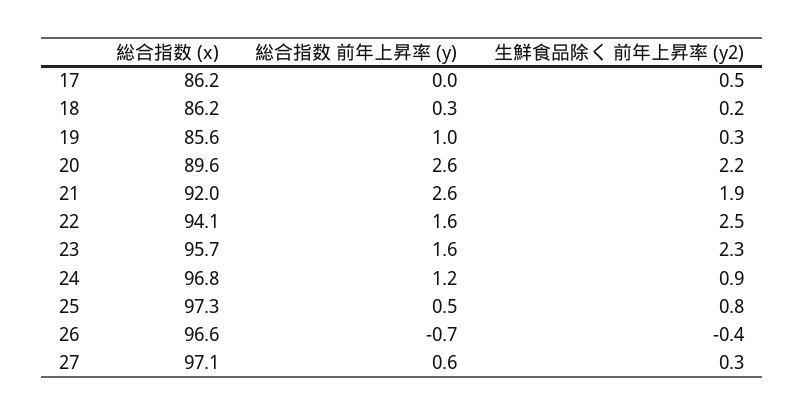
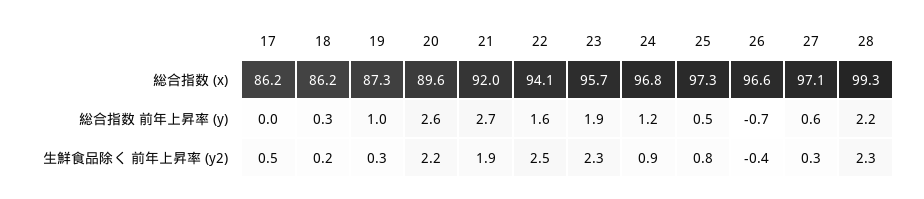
  {
    "総合指数 (x)": {
      "17": 86.2,
      "18": 86.2,
-     "19": 85.6,
+     "19": 87.3,
      "20": 89.6,
      "21": 92,
      "22": 94.1,
      "23": 95.7,
      "24": 96.8,
      "25": 97.3,
      "26": 96.6,
-     "27": 97.1
+     "27": 97.1,
+     "28": 99.3
    },
    "総合指数 前年上昇率 (y)": {
      "17": 0,
      "18": 0.3,
      "19": 1,
      "20": 2.6,
-     "21": 2.6,
+     "21": 2.7,
      "22": 1.6,
-     "23": 1.6,
+     "23": 1.9,
      "24": 1.2,
      "25": 0.5,
      "26": -0.7,
-     "27": 0.6
+     "27": 0.6,
+     "28": 2.2
    },
    "生鮮食品除く 前年上昇率 (y2)": {
      "17": 0.5,
      "18": 0.2,
      "19": 0.3,
      "20": 2.2,
      "21": 1.9,
      "22": 2.5,
      "23": 2.3,
      "24": 0.9,
      "25": 0.8,
      "26": -0.4,
-     "27": 0.3
+     "27": 0.3,
+     "28": 2.3
    }
  }

